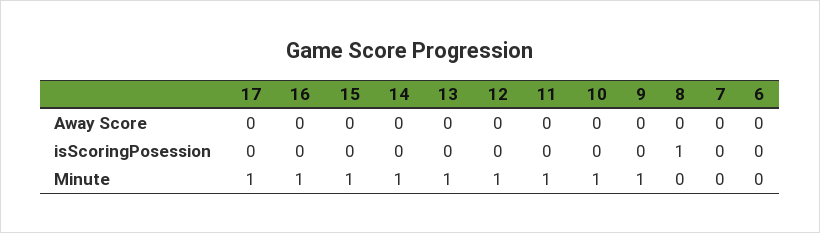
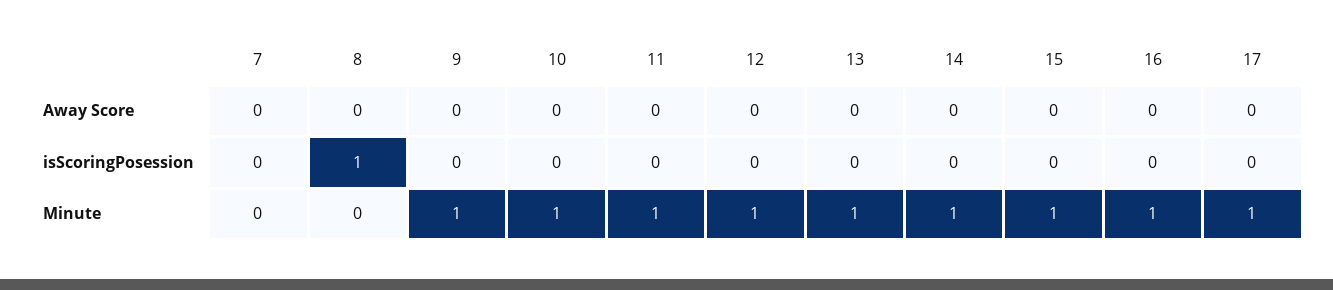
  {
    "17": {
      "Away Score": 0,
      "isScoringPosession": 0,
      "Minute": 1
    },
    "16": {
      "Away Score": 0,
      "isScoringPosession": 0,
      "Minute": 1
    },
    "15": {
      "Away Score": 0,
      "isScoringPosession": 0,
      "Minute": 1
    },
    "14": {
      "Away Score": 0,
      "isScoringPosession": 0,
      "Minute": 1
    },
    "13": {
      "Away Score": 0,
      "isScoringPosession": 0,
      "Minute": 1
    },
    "12": {
      "Away Score": 0,
      "isScoringPosession": 0,
      "Minute": 1
    },
    "11": {
      "Away Score": 0,
      "isScoringPosession": 0,
      "Minute": 1
    },
    "10": {
      "Away Score": 0,
      "isScoringPosession": 0,
      "Minute": 1
    },
    "9": {
      "Away Score": 0,
      "isScoringPosession": 0,
      "Minute": 1
    },
    "8": {
      "Away Score": 0,
      "isScoringPosession": 1,
      "Minute": 0
    },
    "7": {
      "Away Score": 0,
      "isScoringPosession": 0,
      "Minute": 0
-   },
+   }
-   "6": {
-     "Away Score": 0,
-     "isScoringPosession": 0,
-     "Minute": 0
-   }
  }

